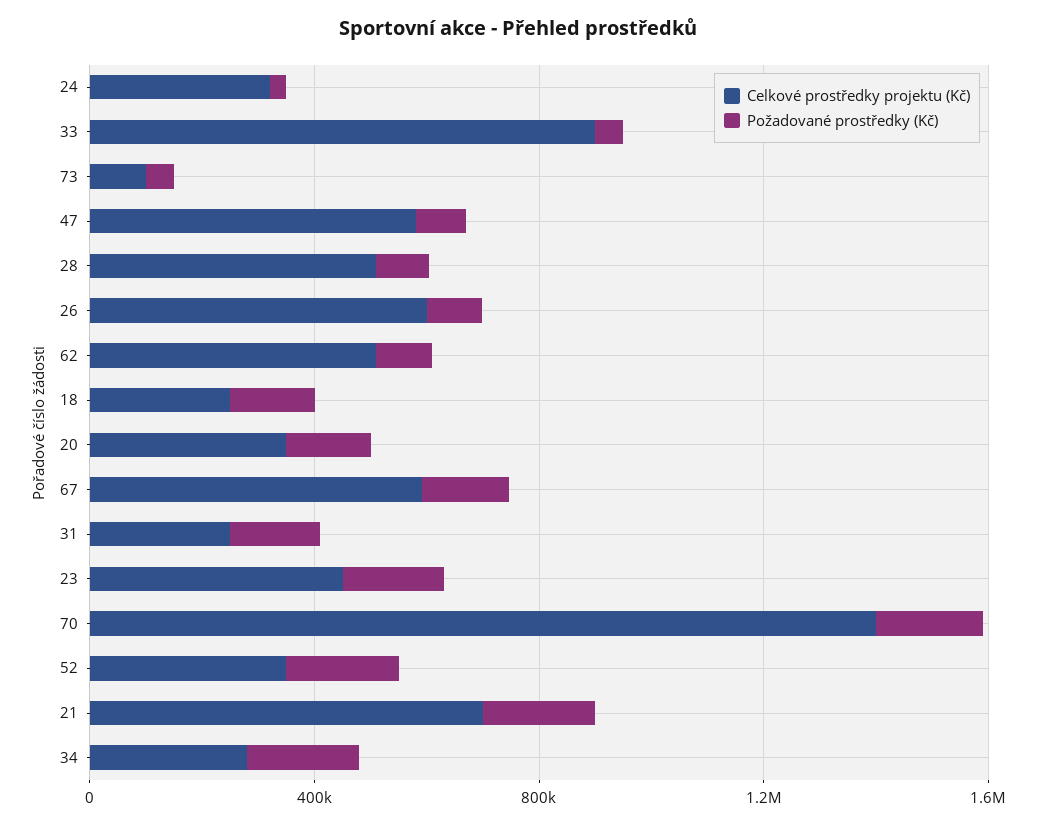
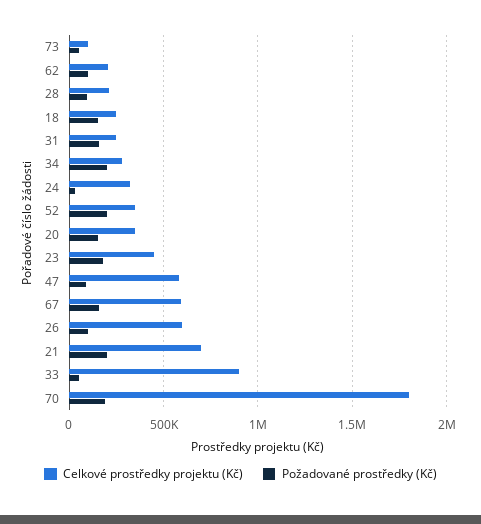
  {
    "Celkové prostředky projektu (Kč)": {
      "24": 300000,
      "33": 900000,
      "73": 100000,
      "47": 600000,
-     "28": 500000,
+     "28": 200000,
      "26": 600000,
-     "62": 500000,
+     "62": 200000,
      "18": 250000,
      "20": 350000,
      "67": 600000,
      "31": 250000,
      "23": 450000,
-     "70": 1400000,
+     "70": 1800000,
      "52": 350000,
      "21": 700000,
      "34": 300000
    },
    "Požadované prostředky (Kč)": {
      "24": 50000,
      "33": 50000,
      "73": 50000,
      "47": 100000,
      "28": 100000,
      "26": 100000,
      "62": 100000,
      "18": 150000,
      "20": 150000,
      "67": 150000,
      "31": 150000,
      "23": 200000,
      "70": 200000,
      "52": 200000,
      "21": 200000,
      "34": 200000
    }
  }

